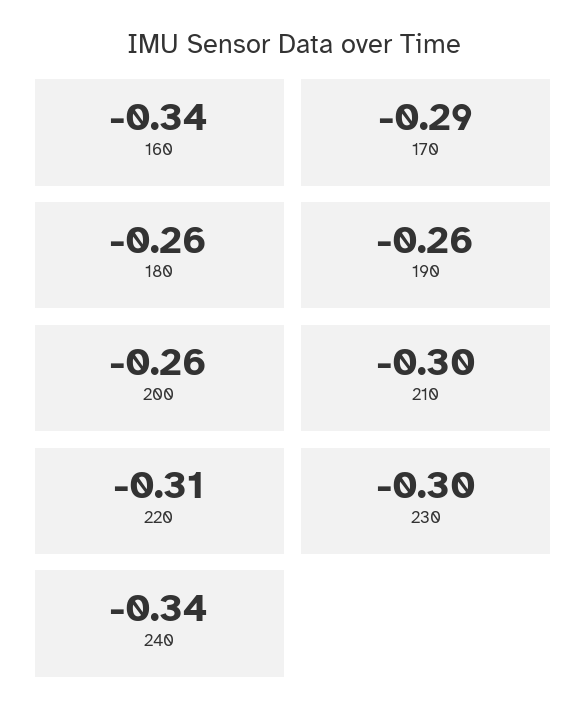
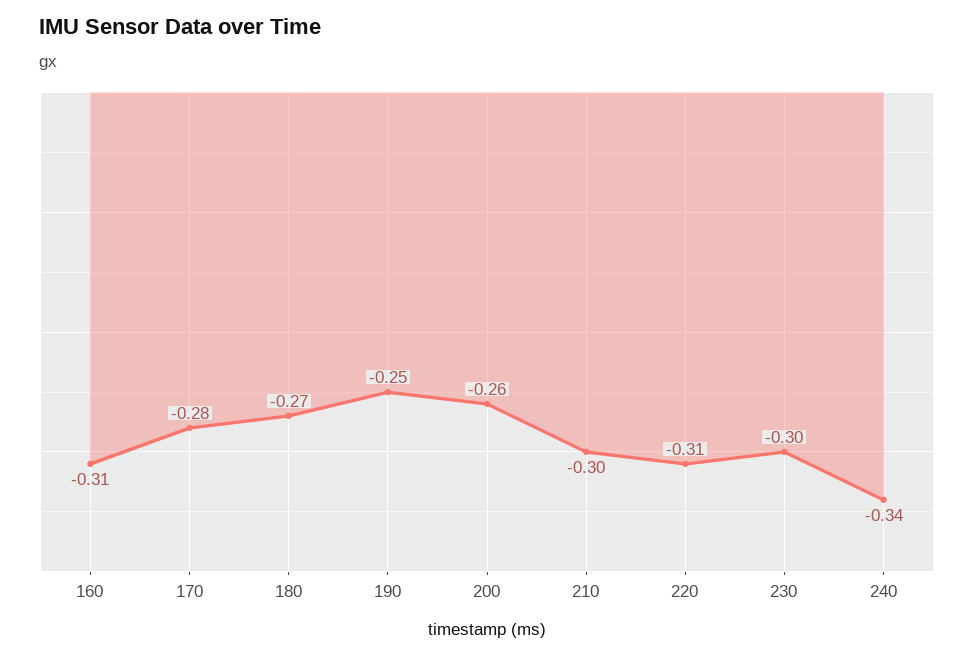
  {
-   "160": -0.34,
+   "160": -0.31,
-   "170": -0.29,
+   "170": -0.28,
-   "180": -0.26,
+   "180": -0.27,
-   "190": -0.26,
+   "190": -0.25,
    "200": -0.26,
    "210": -0.3,
    "220": -0.31,
    "230": -0.3,
    "240": -0.34
  }

